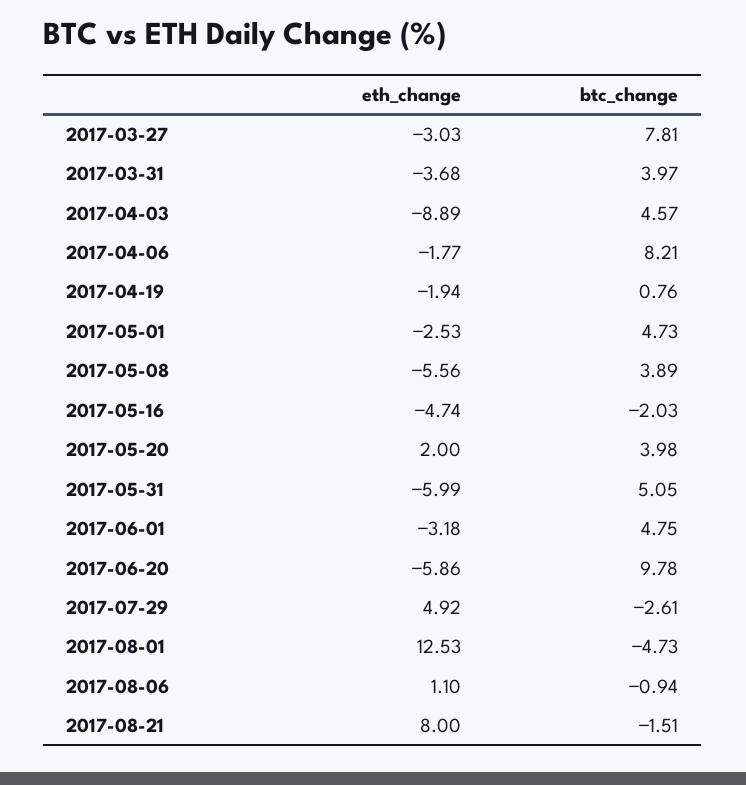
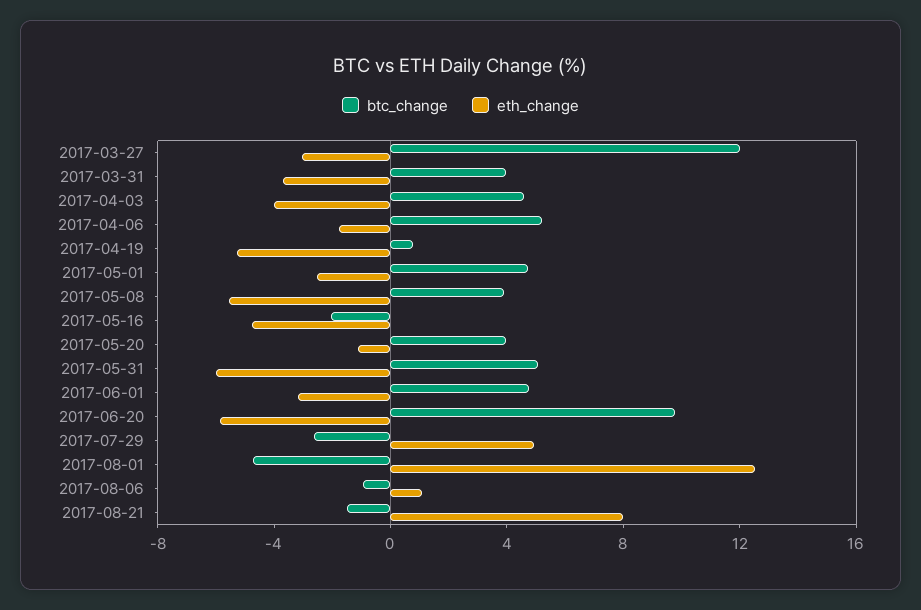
  {
    "eth_change": {
      "2017-03-27": -3.03,
      "2017-03-31": -3.68,
-     "2017-04-03": -8.89,
+     "2017-04-03": -4,
      "2017-04-06": -1.77,
-     "2017-04-19": -1.94,
+     "2017-04-19": -5,
      "2017-05-01": -2.53,
      "2017-05-08": -5.56,
      "2017-05-16": -4.74,
-     "2017-05-20": 2,
+     "2017-05-20": -1,
      "2017-05-31": -5.99,
      "2017-06-01": -3.18,
      "2017-06-20": -5.86,
      "2017-07-29": 4.92,
      "2017-08-01": 12.53,
      "2017-08-06": 1.1,
      "2017-08-21": 8
    },
    "btc_change": {
-     "2017-03-27": 7.81,
+     "2017-03-27": 12,
      "2017-03-31": 3.97,
      "2017-04-03": 4.57,
-     "2017-04-06": 8.21,
+     "2017-04-06": 5,
      "2017-04-19": 0.76,
      "2017-05-01": 4.73,
      "2017-05-08": 3.89,
      "2017-05-16": -2.03,
      "2017-05-20": 3.98,
      "2017-05-31": 5.05,
      "2017-06-01": 4.75,
      "2017-06-20": 9.78,
      "2017-07-29": -2.61,
      "2017-08-01": -4.73,
      "2017-08-06": -0.94,
      "2017-08-21": -1.51
    }
  }

